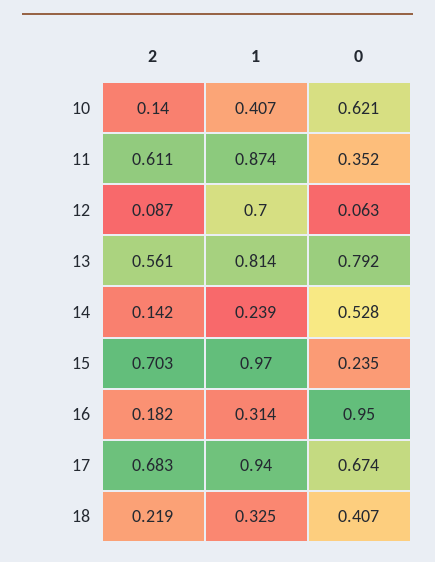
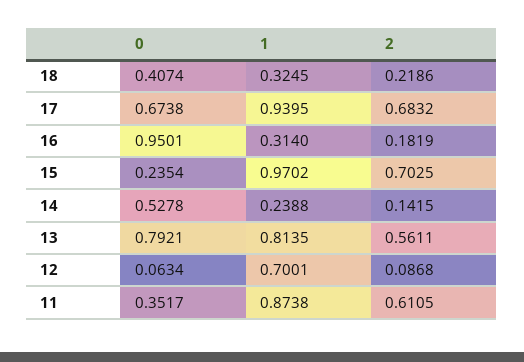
  {
    "2": {
-     "10": 0.14,
      "11": 0.6105,
      "12": 0.0868,
      "13": 0.5611,
      "14": 0.1415,
      "15": 0.7025,
      "16": 0.1819,
      "17": 0.6832,
      "18": 0.2186
    },
    "1": {
-     "10": 0.407,
      "11": 0.8738,
      "12": 0.7001,
      "13": 0.8135,
      "14": 0.2388,
      "15": 0.9702,
      "16": 0.314,
      "17": 0.9395,
      "18": 0.3245
    },
    "0": {
-     "10": 0.621,
      "11": 0.3517,
      "12": 0.0634,
      "13": 0.7921,
      "14": 0.5278,
      "15": 0.2354,
      "16": 0.9501,
      "17": 0.6738,
      "18": 0.4074
    }
  }

